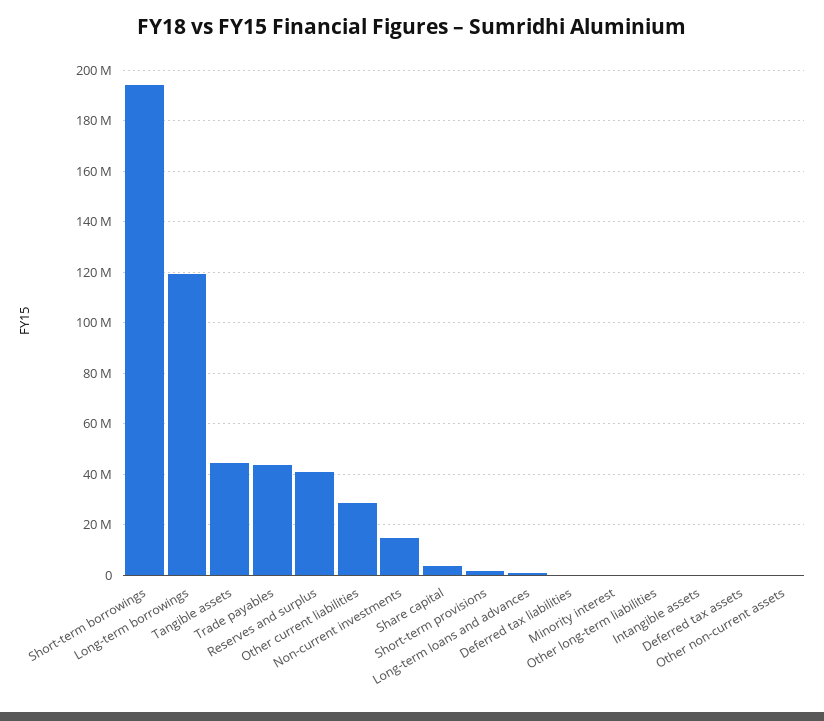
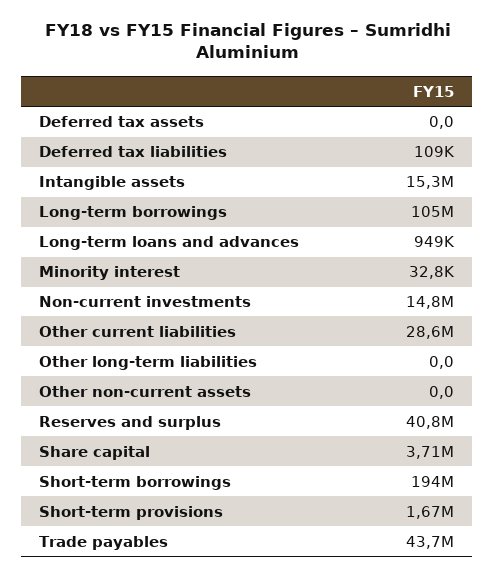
  {
    "Short-term borrowings": 194000000,
-   "Long-term borrowings": 120000000,
+   "Long-term borrowings": 105000000,
-   "Tangible assets": 45000000,
    "Trade payables": 43700000,
    "Reserves and surplus": 40800000,
    "Other current liabilities": 28600000,
    "Non-current investments": 14800000,
    "Share capital": 3710000,
    "Short-term provisions": 1670000,
    "Long-term loans and advances": 949000,
    "Deferred tax liabilities": 109000,
    "Minority interest": 32800,
    "Other long-term liabilities": 0,
-   "Intangible assets": 0,
+   "Intangible assets": 15300000,
    "Deferred tax assets": 0,
    "Other non-current assets": 0
  }

